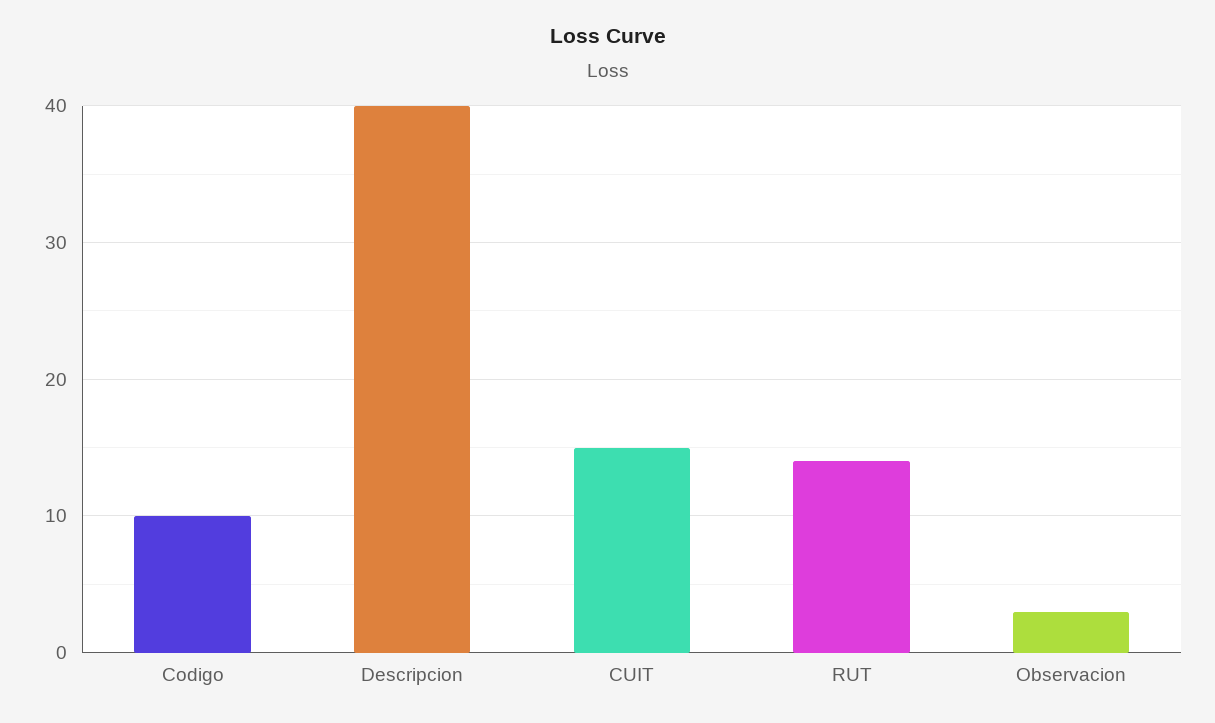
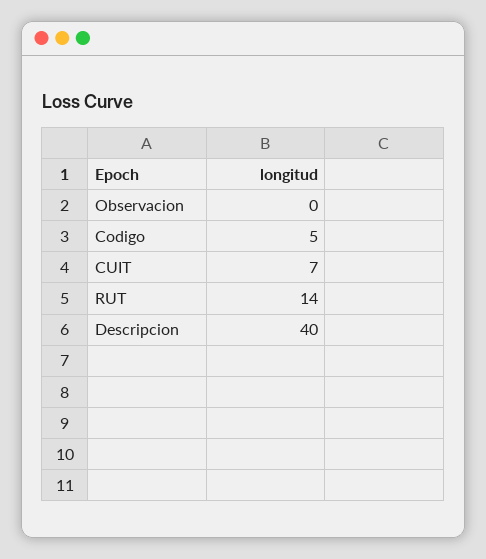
  {
-   "Codigo": 10,
+   "Codigo": 5,
    "Descripcion": 40,
-   "CUIT": 15,
+   "CUIT": 7,
    "RUT": 14,
-   "Observacion": 3
+   "Observacion": 0
  }

